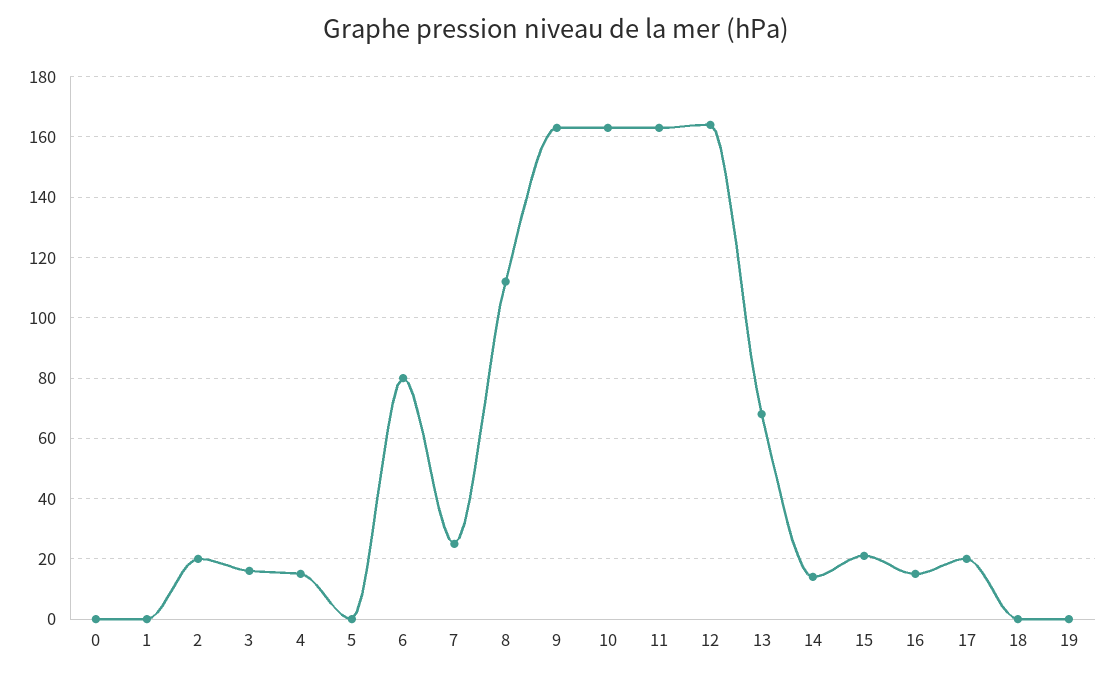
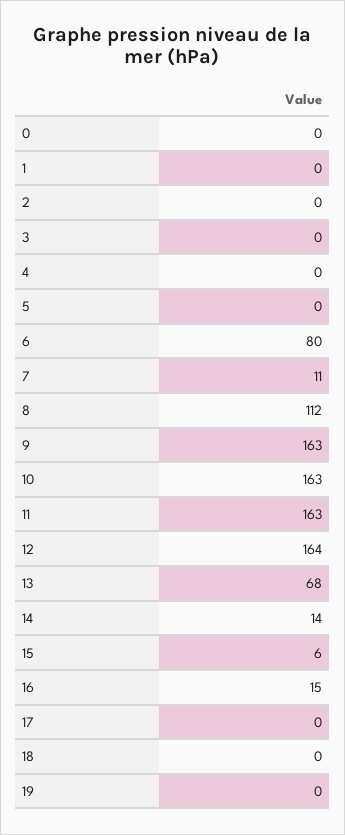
  {
    "0": 0,
    "1": 0,
-   "2": 20,
+   "2": 0,
-   "3": 15,
+   "3": 0,
-   "4": 15,
+   "4": 0,
    "5": 0,
    "6": 80,
-   "7": 25,
+   "7": 11,
    "8": 112,
    "9": 163,
    "10": 163,
    "11": 163,
    "12": 164,
    "13": 68,
    "14": 14,
-   "15": 20,
+   "15": 6,
    "16": 15,
-   "17": 20,
+   "17": 0,
    "18": 0,
    "19": 0
  }

